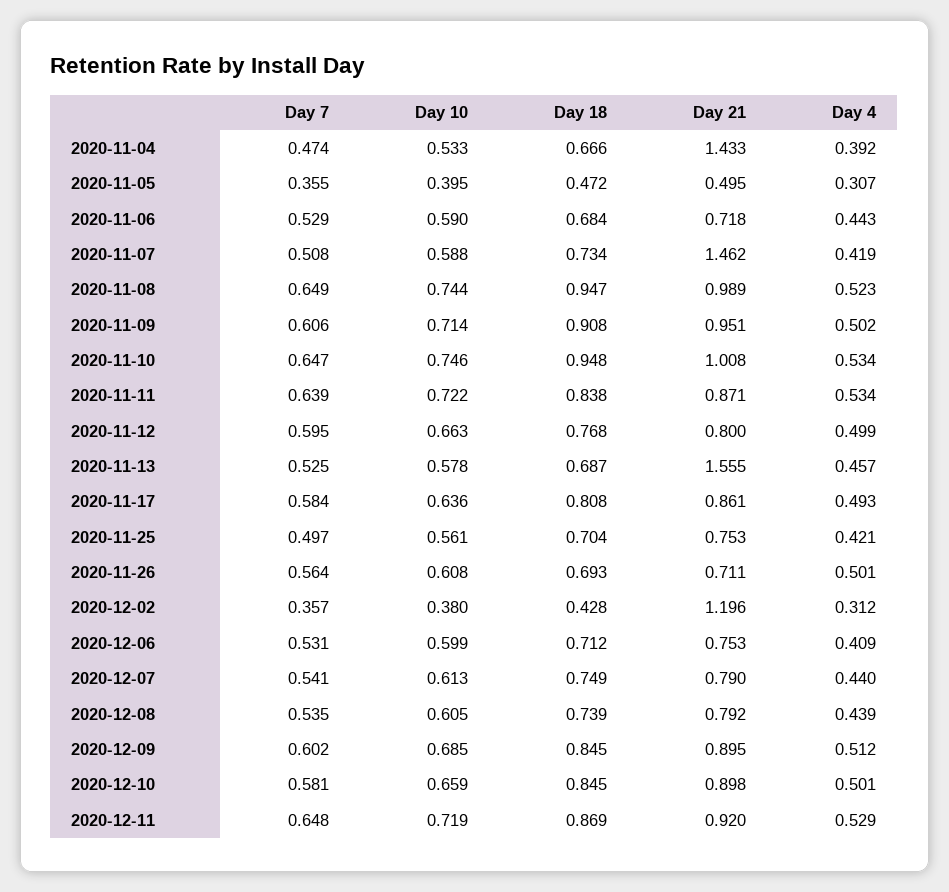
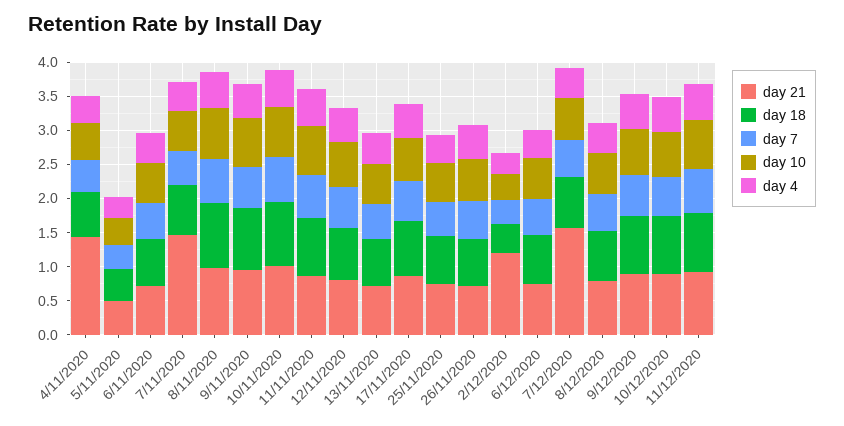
  {
    "Day 7": {
      "2020-11-04": 0.474,
      "2020-11-05": 0.355,
      "2020-11-06": 0.529,
      "2020-11-07": 0.508,
      "2020-11-08": 0.649,
      "2020-11-09": 0.606,
      "2020-11-10": 0.647,
      "2020-11-11": 0.639,
      "2020-11-12": 0.595,
      "2020-11-13": 0.525,
      "2020-11-17": 0.584,
      "2020-11-25": 0.497,
      "2020-11-26": 0.564,
      "2020-12-02": 0.357,
      "2020-12-06": 0.531,
      "2020-12-07": 0.541,
      "2020-12-08": 0.535,
      "2020-12-09": 0.602,
      "2020-12-10": 0.581,
      "2020-12-11": 0.648
    },
    "Day 10": {
      "2020-11-04": 0.533,
      "2020-11-05": 0.395,
      "2020-11-06": 0.59,
      "2020-11-07": 0.588,
      "2020-11-08": 0.744,
      "2020-11-09": 0.714,
      "2020-11-10": 0.746,
      "2020-11-11": 0.722,
      "2020-11-12": 0.663,
      "2020-11-13": 0.578,
      "2020-11-17": 0.636,
      "2020-11-25": 0.561,
      "2020-11-26": 0.608,
      "2020-12-02": 0.38,
      "2020-12-06": 0.599,
      "2020-12-07": 0.613,
      "2020-12-08": 0.605,
      "2020-12-09": 0.685,
      "2020-12-10": 0.659,
      "2020-12-11": 0.719
    },
    "Day 18": {
      "2020-11-04": 0.666,
      "2020-11-05": 0.472,
      "2020-11-06": 0.684,
      "2020-11-07": 0.734,
      "2020-11-08": 0.947,
      "2020-11-09": 0.908,
      "2020-11-10": 0.948,
      "2020-11-11": 0.838,
      "2020-11-12": 0.768,
      "2020-11-13": 0.687,
      "2020-11-17": 0.808,
      "2020-11-25": 0.704,
      "2020-11-26": 0.693,
      "2020-12-02": 0.428,
      "2020-12-06": 0.712,
      "2020-12-07": 0.749,
      "2020-12-08": 0.739,
      "2020-12-09": 0.845,
      "2020-12-10": 0.845,
      "2020-12-11": 0.869
    },
    "Day 21": {
      "2020-11-04": 1.433,
      "2020-11-05": 0.495,
      "2020-11-06": 0.718,
      "2020-11-07": 1.462,
      "2020-11-08": 0.989,
      "2020-11-09": 0.951,
      "2020-11-10": 1.008,
      "2020-11-11": 0.871,
      "2020-11-12": 0.8,
-     "2020-11-13": 1.555,
+     "2020-11-13": 0.75,
      "2020-11-17": 0.861,
      "2020-11-25": 0.753,
      "2020-11-26": 0.711,
      "2020-12-02": 1.196,
      "2020-12-06": 0.753,
-     "2020-12-07": 0.79,
+     "2020-12-07": 1.5,
      "2020-12-08": 0.792,
      "2020-12-09": 0.895,
      "2020-12-10": 0.898,
      "2020-12-11": 0.92
    },
    "Day 4": {
      "2020-11-04": 0.392,
      "2020-11-05": 0.307,
      "2020-11-06": 0.443,
      "2020-11-07": 0.419,
      "2020-11-08": 0.523,
      "2020-11-09": 0.502,
      "2020-11-10": 0.534,
      "2020-11-11": 0.534,
      "2020-11-12": 0.499,
      "2020-11-13": 0.457,
      "2020-11-17": 0.493,
      "2020-11-25": 0.421,
      "2020-11-26": 0.501,
      "2020-12-02": 0.312,
      "2020-12-06": 0.409,
      "2020-12-07": 0.44,
      "2020-12-08": 0.439,
      "2020-12-09": 0.512,
      "2020-12-10": 0.501,
      "2020-12-11": 0.529
    }
  }

